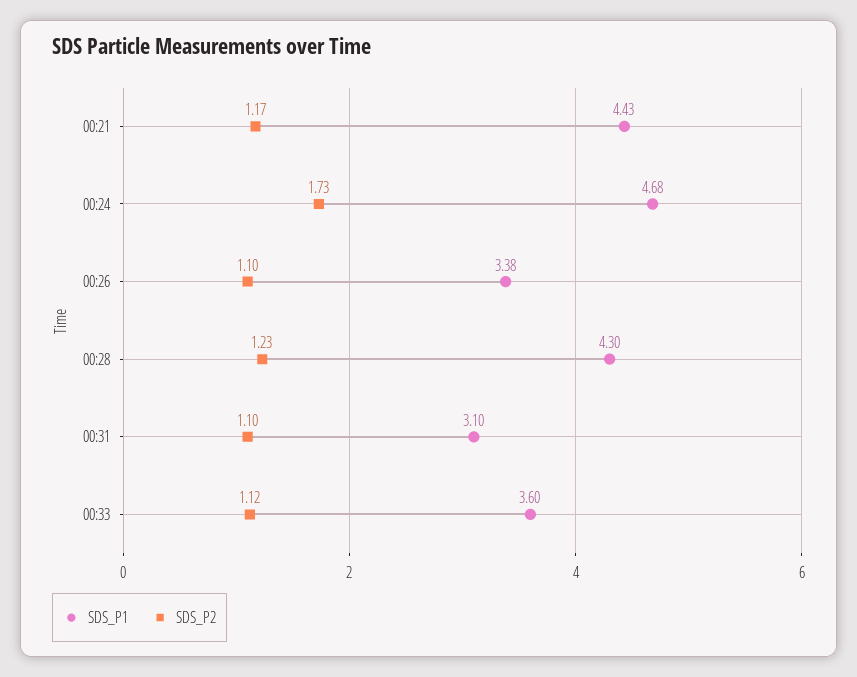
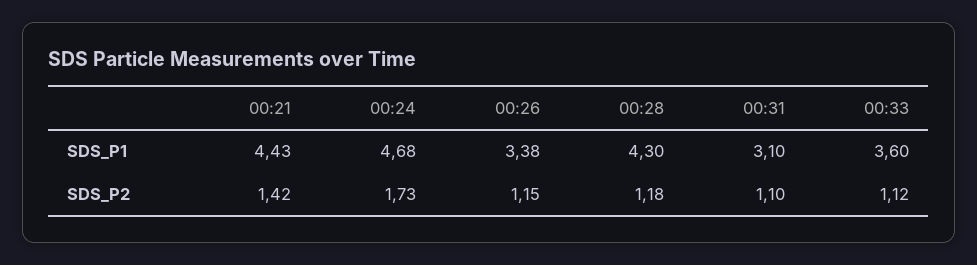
  {
    "SDS_P1": {
      "00:21": 4.43,
      "00:24": 4.68,
      "00:26": 3.38,
      "00:28": 4.3,
      "00:31": 3.1,
      "00:33": 3.6
    },
    "SDS_P2": {
-     "00:21": 1.17,
+     "00:21": 1.42,
      "00:24": 1.73,
-     "00:26": 1.1,
+     "00:26": 1.15,
-     "00:28": 1.23,
+     "00:28": 1.18,
      "00:31": 1.1,
      "00:33": 1.12
    }
  }

